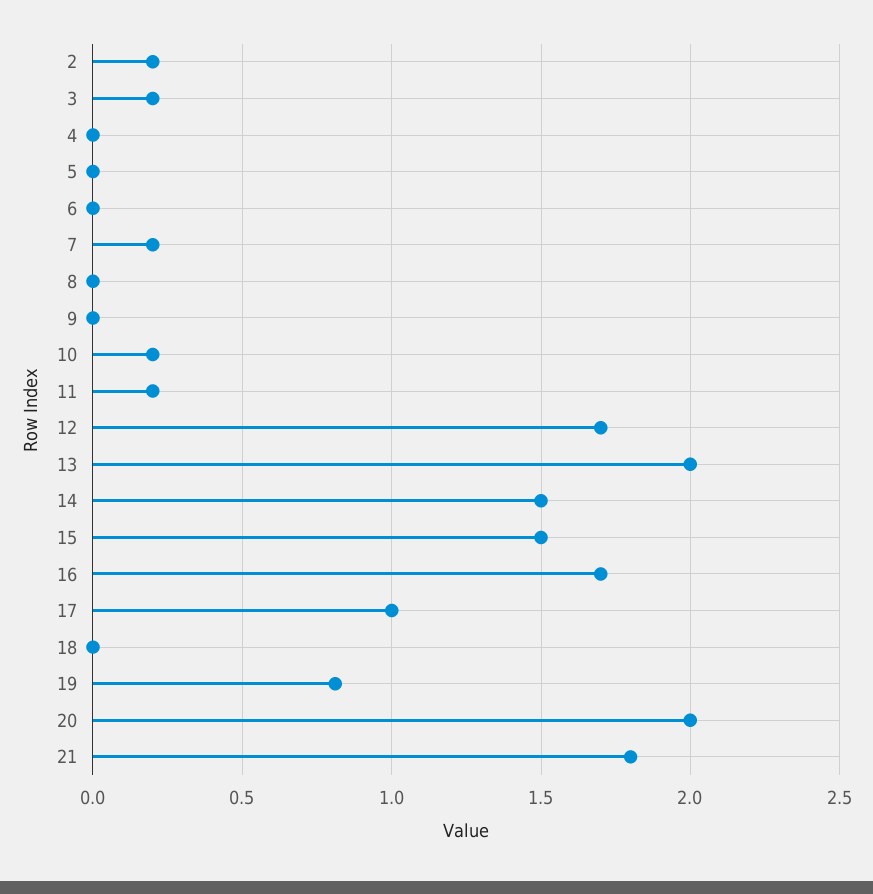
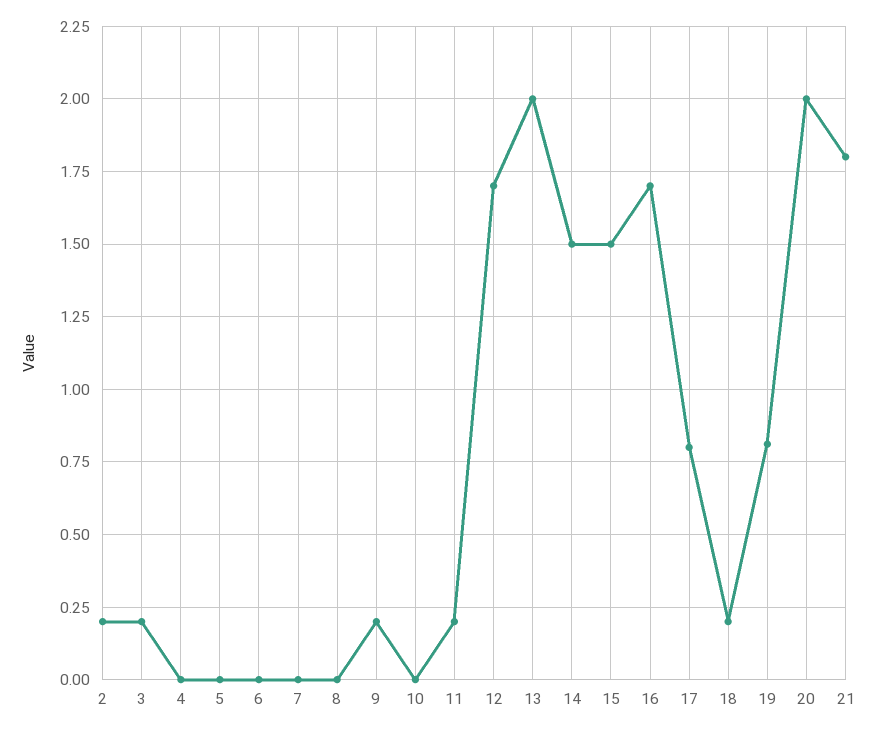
  {
    "2": 0.2,
    "3": 0.2,
    "4": 0,
    "5": 0,
    "6": 0,
-   "7": 0.2,
+   "7": 0,
    "8": 0,
-   "9": 0,
+   "9": 0.2,
-   "10": 0.2,
+   "10": 0,
    "11": 0.2,
    "12": 1.7,
    "13": 2,
    "14": 1.5,
    "15": 1.5,
    "16": 1.7,
-   "17": 1,
+   "17": 0.8,
-   "18": 0,
+   "18": 0.2,
    "19": 0.8,
    "20": 2,
    "21": 1.8
  }

